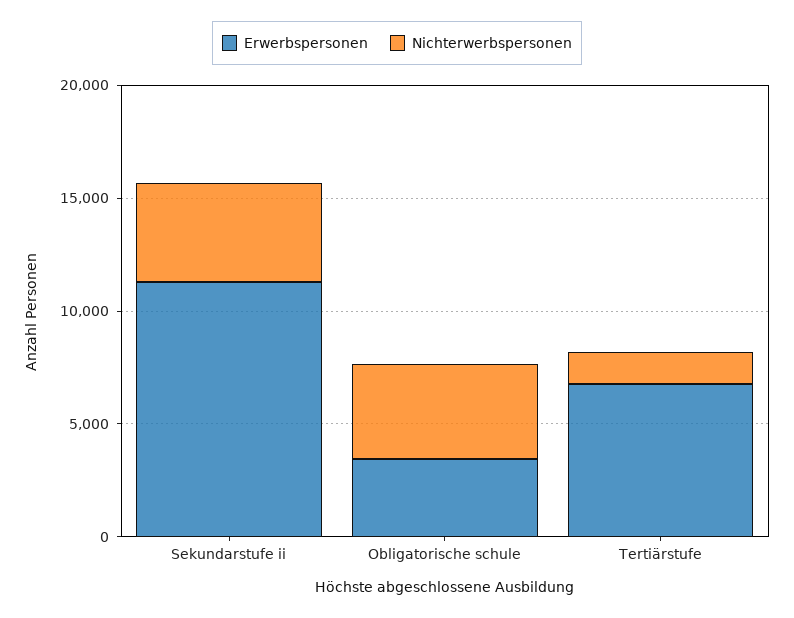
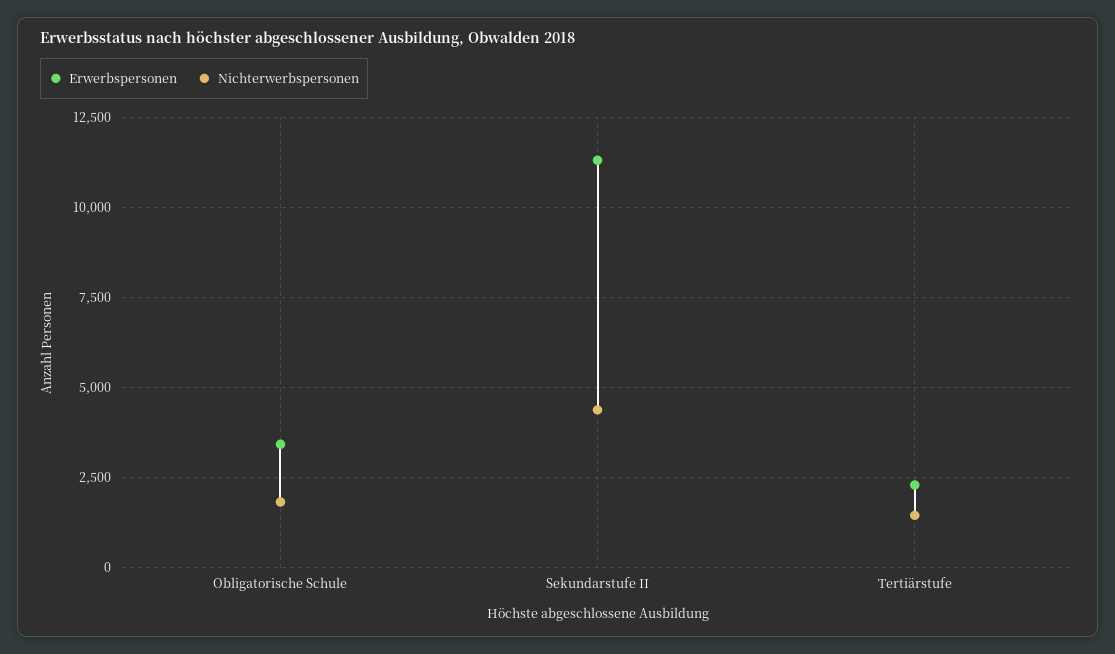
  {
    "Erwerbspersonen": {
      "Sekundarstufe ii": 11250,
      "Obligatorische schule": 3500,
-     "Tertiärstufe": 7000
+     "Tertiärstufe": 2250
    },
    "Nichterwerbspersonen": {
      "Sekundarstufe ii": 4250,
-     "Obligatorische schule": 4000,
+     "Obligatorische schule": 1750,
      "Tertiärstufe": 1500
    }
  }

